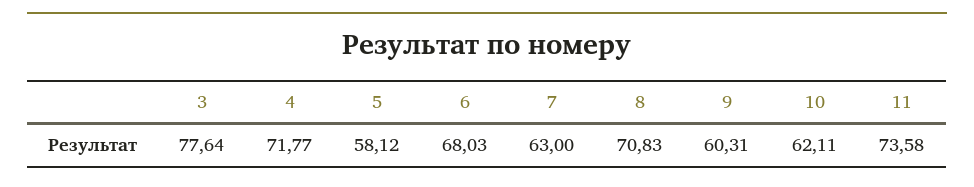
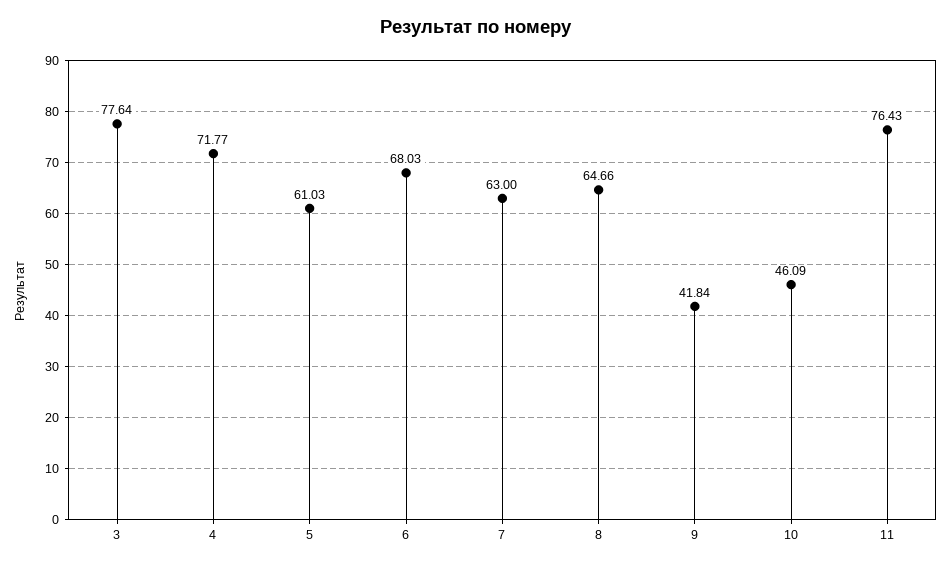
  {
    "3": 77.64,
    "4": 71.77,
-   "5": 58.12,
+   "5": 61.03,
    "6": 68.03,
    "7": 63,
-   "8": 70.83,
+   "8": 64.66,
-   "9": 60.31,
+   "9": 41.84,
-   "10": 62.11,
+   "10": 46.09,
-   "11": 73.58
+   "11": 76.43
  }

